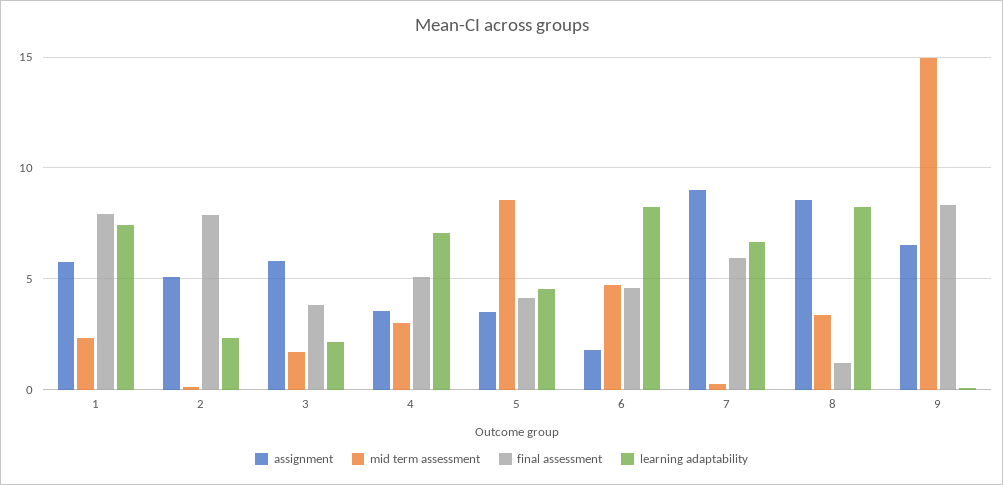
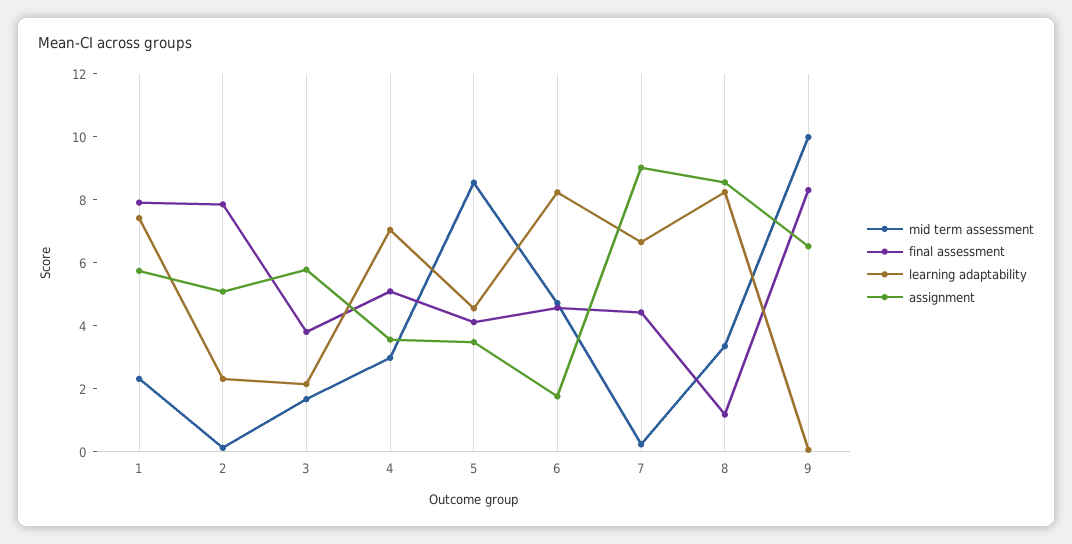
  {
    "assignment": {
      "1": 5.5,
      "2": 5,
      "3": 6,
      "4": 3.5,
      "5": 3.5,
      "6": 2,
      "7": 9,
      "8": 8.5,
      "9": 6.5
    },
    "mid term assessment": {
      "1": 2.5,
      "2": 0,
      "3": 1.5,
      "4": 3,
      "5": 8.5,
      "6": 4.5,
      "7": 0,
      "8": 3.5,
-     "9": 15
+     "9": 10
    },
    "final assessment": {
      "1": 8,
      "2": 8,
      "3": 4,
      "4": 5,
      "5": 4,
      "6": 4.5,
-     "7": 6,
+     "7": 4.5,
      "8": 1,
      "9": 8.5
    },
    "learning adaptability": {
      "1": 7.5,
      "2": 2.5,
      "3": 2,
      "4": 7,
      "5": 4.5,
      "6": 8,
      "7": 6.5,
      "8": 8,
      "9": 0
    }
  }

